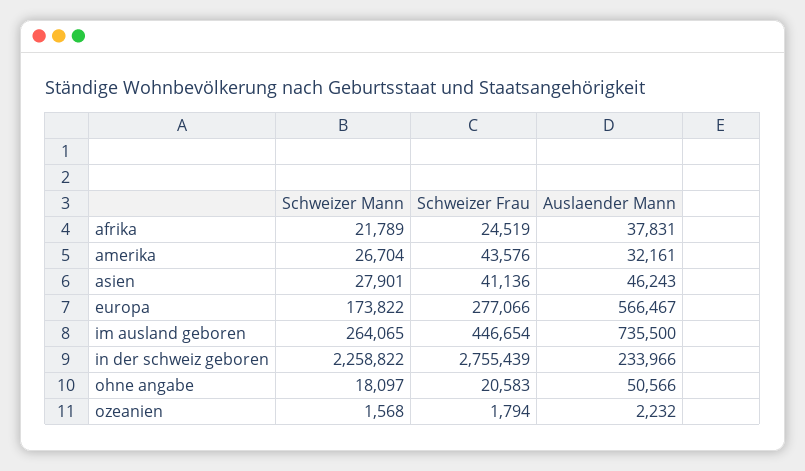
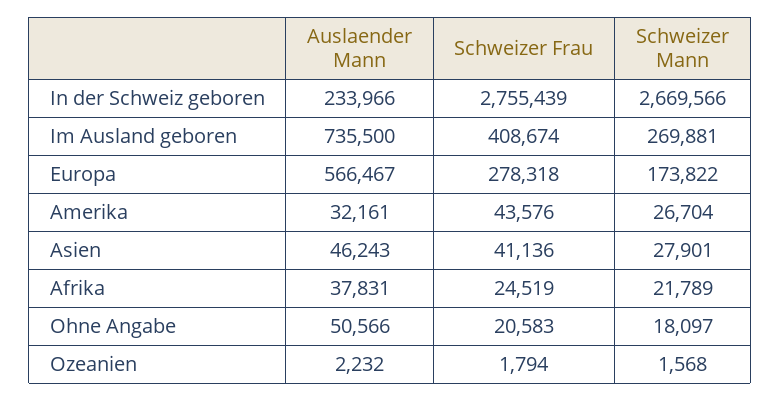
  {
    "Schweizer Mann": {
      "afrika": 21789,
      "amerika": 26704,
      "asien": 27901,
      "europa": 173822,
-     "im ausland geboren": 264065,
+     "im ausland geboren": 269881,
-     "in der schweiz geboren": 2258822,
+     "in der schweiz geboren": 2669566,
      "ohne angabe": 18097,
      "ozeanien": 1568
    },
    "Schweizer Frau": {
      "afrika": 24519,
      "amerika": 43576,
      "asien": 41136,
-     "europa": 277066,
+     "europa": 278318,
-     "im ausland geboren": 446654,
+     "im ausland geboren": 408674,
      "in der schweiz geboren": 2755439,
      "ohne angabe": 20583,
      "ozeanien": 1794
    },
    "Auslaender Mann": {
      "afrika": 37831,
      "amerika": 32161,
      "asien": 46243,
      "europa": 566467,
      "im ausland geboren": 735500,
      "in der schweiz geboren": 233966,
      "ohne angabe": 50566,
      "ozeanien": 2232
    }
  }

